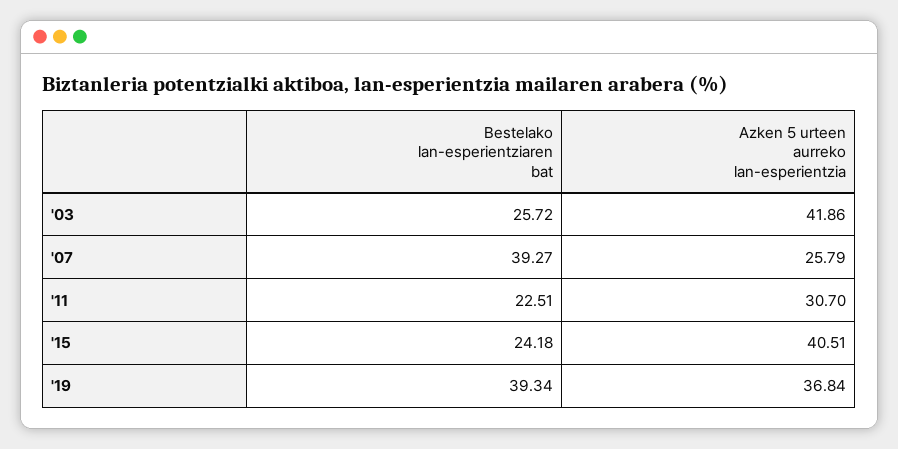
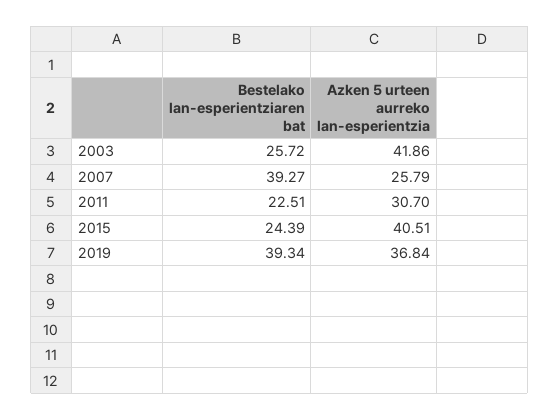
  {
    "Bestelako lan-esperientziaren bat": {
      "'03": 25.72,
      "'07": 39.27,
      "'11": 22.51,
-     "'15": 24.18,
+     "'15": 24.39,
      "'19": 39.34
    },
    "Azken 5 urteen aurreko lan-esperientzia": {
      "'03": 41.86,
      "'07": 25.79,
      "'11": 30.7,
      "'15": 40.51,
      "'19": 36.84
    }
  }

